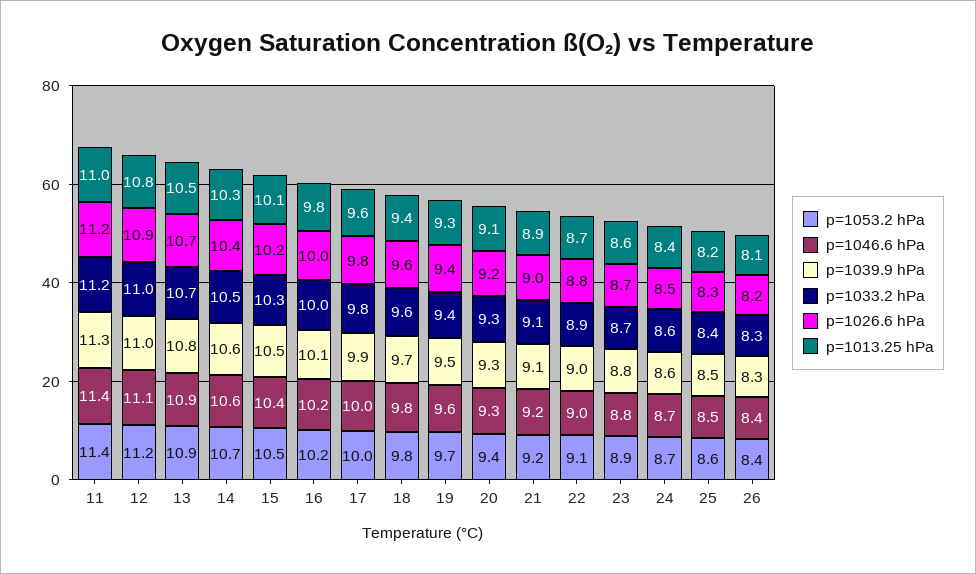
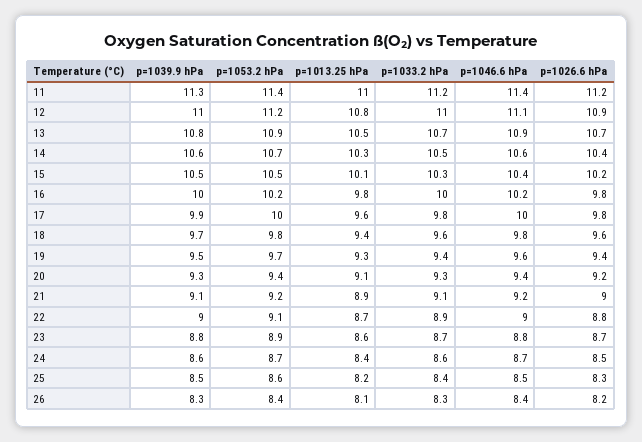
  {
    "p=1053.2 hPa": {
      "11": 11.4,
      "12": 11.2,
      "13": 10.9,
      "14": 10.7,
      "15": 10.5,
      "16": 10.2,
      "17": 10,
      "18": 9.8,
      "19": 9.7,
      "20": 9.4,
      "21": 9.2,
      "22": 9.1,
      "23": 8.9,
      "24": 8.7,
      "25": 8.6,
      "26": 8.4
    },
    "p=1046.6 hPa": {
      "11": 11.4,
      "12": 11.1,
      "13": 10.9,
      "14": 10.6,
      "15": 10.4,
      "16": 10.2,
      "17": 10,
      "18": 9.8,
      "19": 9.6,
-     "20": 9.3,
+     "20": 9.4,
      "21": 9.2,
      "22": 9,
      "23": 8.8,
      "24": 8.7,
      "25": 8.5,
      "26": 8.4
    },
    "p=1039.9 hPa": {
      "11": 11.3,
      "12": 11,
      "13": 10.8,
      "14": 10.6,
      "15": 10.5,
-     "16": 10.1,
+     "16": 10,
      "17": 9.9,
      "18": 9.7,
      "19": 9.5,
      "20": 9.3,
      "21": 9.1,
      "22": 9,
      "23": 8.8,
      "24": 8.6,
      "25": 8.5,
      "26": 8.3
    },
    "p=1033.2 hPa": {
      "11": 11.2,
      "12": 11,
      "13": 10.7,
      "14": 10.5,
      "15": 10.3,
      "16": 10,
      "17": 9.8,
      "18": 9.6,
      "19": 9.4,
      "20": 9.3,
      "21": 9.1,
      "22": 8.9,
      "23": 8.7,
      "24": 8.6,
      "25": 8.4,
      "26": 8.3
    },
    "p=1026.6 hPa": {
      "11": 11.2,
      "12": 10.9,
      "13": 10.7,
      "14": 10.4,
      "15": 10.2,
-     "16": 10,
+     "16": 9.8,
      "17": 9.8,
      "18": 9.6,
      "19": 9.4,
      "20": 9.2,
      "21": 9,
      "22": 8.8,
      "23": 8.7,
      "24": 8.5,
      "25": 8.3,
      "26": 8.2
    },
    "p=1013.25 hPa": {
      "11": 11,
      "12": 10.8,
      "13": 10.5,
      "14": 10.3,
      "15": 10.1,
      "16": 9.8,
      "17": 9.6,
      "18": 9.4,
      "19": 9.3,
      "20": 9.1,
      "21": 8.9,
      "22": 8.7,
      "23": 8.6,
      "24": 8.4,
      "25": 8.2,
      "26": 8.1
    }
  }

